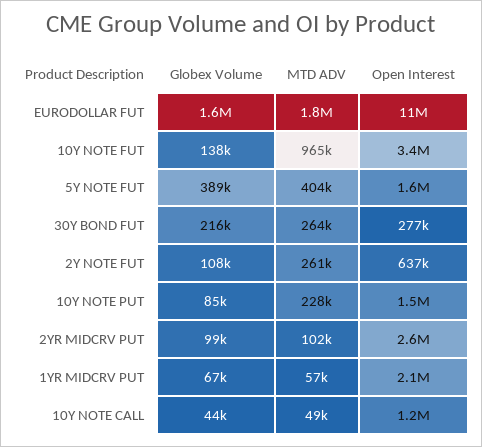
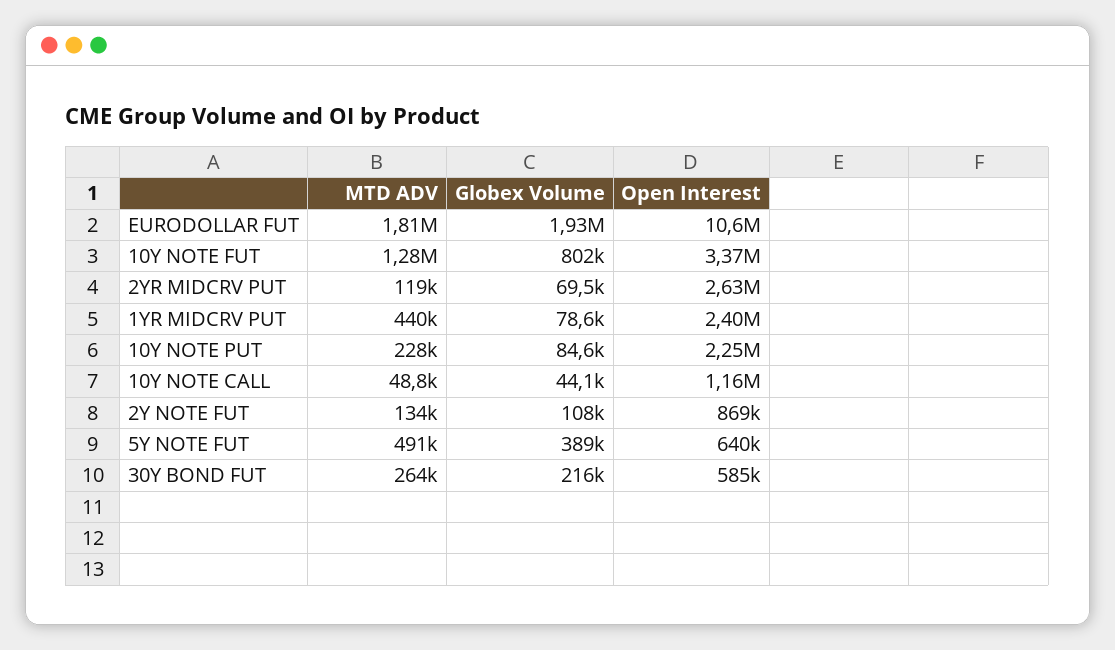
  {
    "Globex Volume": {
-     "EURODOLLAR FUT": 1600000,
+     "EURODOLLAR FUT": 1930000,
-     "10Y NOTE FUT": 138000,
+     "10Y NOTE FUT": 802000,
      "5Y NOTE FUT": 389000,
      "30Y BOND FUT": 216000,
      "2Y NOTE FUT": 108000,
      "10Y NOTE PUT": 84600,
-     "2YR MIDCRV PUT": 99000,
+     "2YR MIDCRV PUT": 69500,
-     "1YR MIDCRV PUT": 67000,
+     "1YR MIDCRV PUT": 78600,
      "10Y NOTE CALL": 44100
    },
    "MTD ADV": {
      "EURODOLLAR FUT": 1810000,
-     "10Y NOTE FUT": 965000,
+     "10Y NOTE FUT": 1280000,
-     "5Y NOTE FUT": 404000,
+     "5Y NOTE FUT": 491000,
      "30Y BOND FUT": 264000,
-     "2Y NOTE FUT": 261000,
+     "2Y NOTE FUT": 134000,
      "10Y NOTE PUT": 228000,
-     "2YR MIDCRV PUT": 102000,
+     "2YR MIDCRV PUT": 119000,
-     "1YR MIDCRV PUT": 57000,
+     "1YR MIDCRV PUT": 440000,
      "10Y NOTE CALL": 48800
    },
    "Open Interest": {
      "EURODOLLAR FUT": 10600000,
      "10Y NOTE FUT": 3370000,
-     "5Y NOTE FUT": 1600000,
+     "5Y NOTE FUT": 640000,
-     "30Y BOND FUT": 277000,
+     "30Y BOND FUT": 585000,
-     "2Y NOTE FUT": 637000,
+     "2Y NOTE FUT": 869000,
-     "10Y NOTE PUT": 1500000,
+     "10Y NOTE PUT": 2250000,
      "2YR MIDCRV PUT": 2630000,
-     "1YR MIDCRV PUT": 2100000,
+     "1YR MIDCRV PUT": 2400000,
      "10Y NOTE CALL": 1160000
    }
  }

